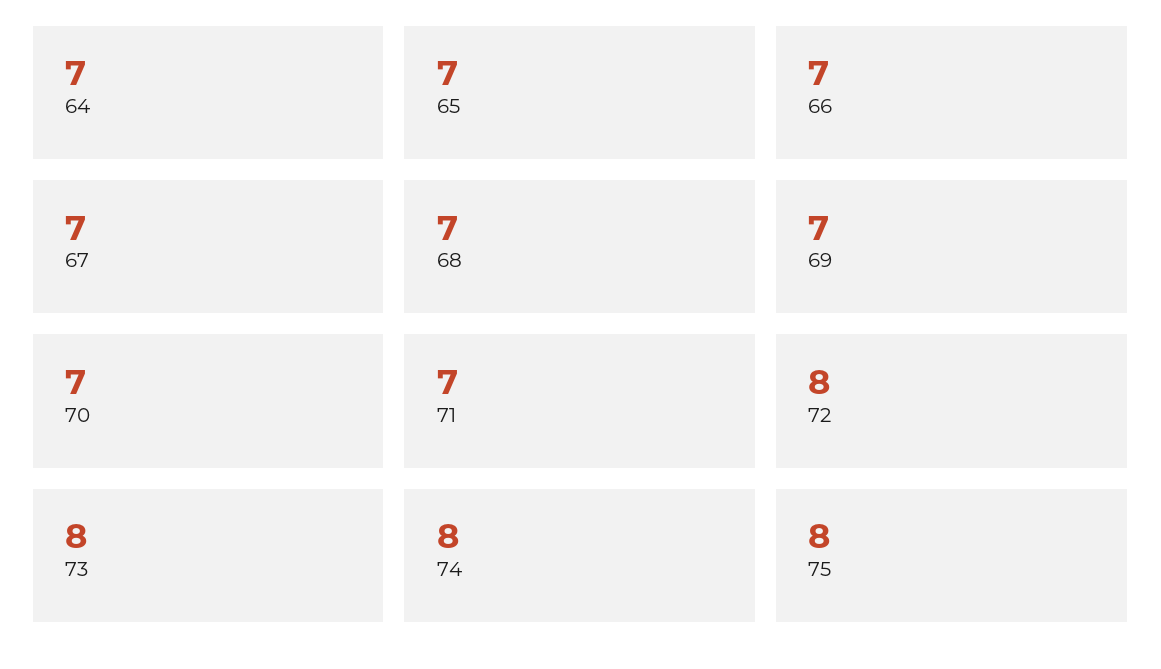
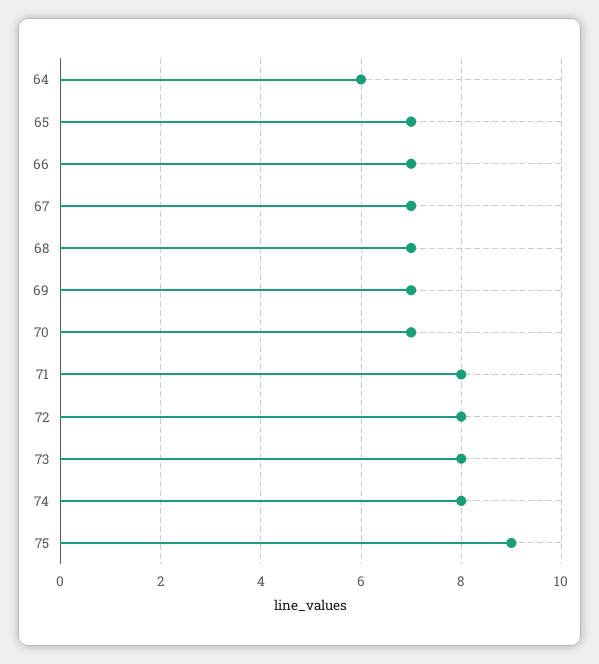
  {
-   "64": 7,
+   "64": 6,
    "65": 7,
    "66": 7,
    "67": 7,
    "68": 7,
    "69": 7,
    "70": 7,
-   "71": 7,
+   "71": 8,
    "72": 8,
    "73": 8,
    "74": 8,
-   "75": 8
+   "75": 9
  }

